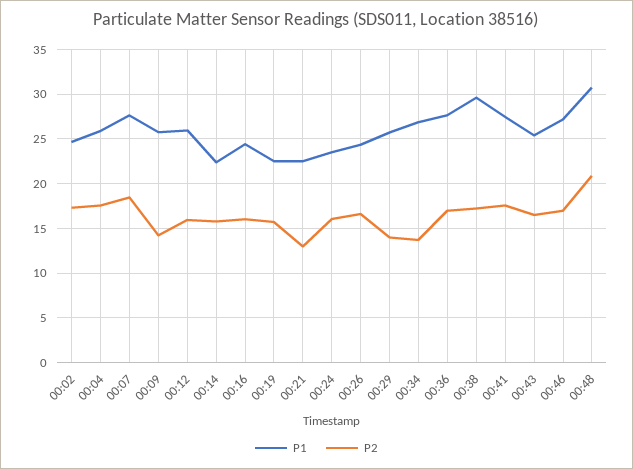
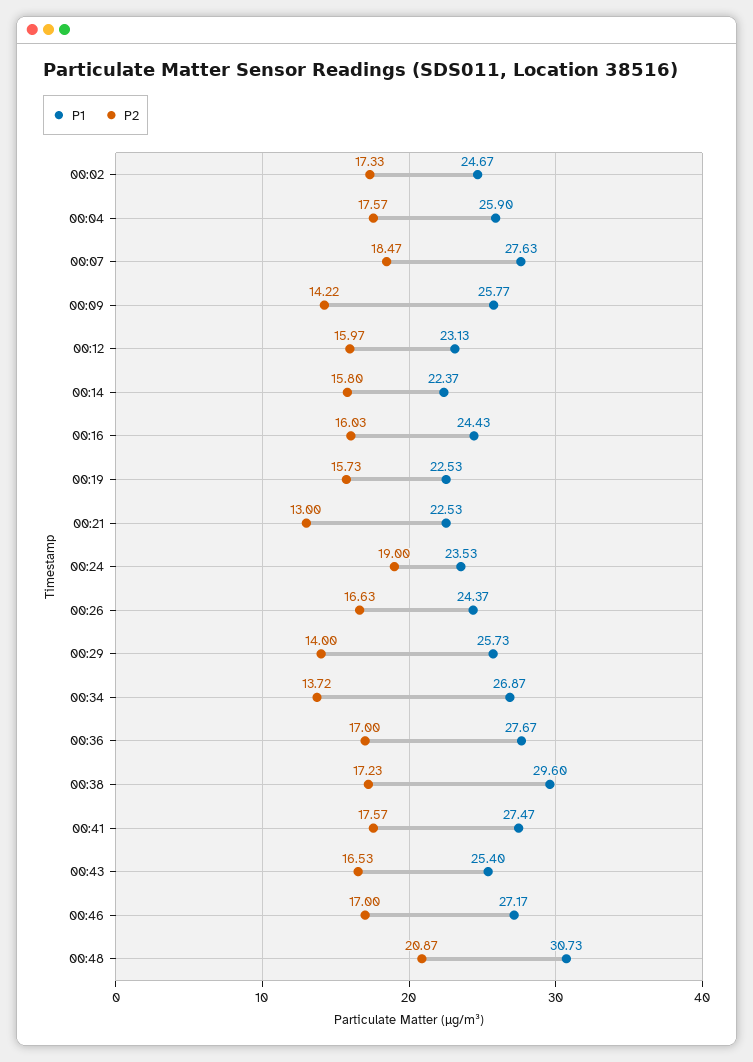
  {
    "P1": {
      "00:02": 24.67,
      "00:04": 25.9,
      "00:07": 27.63,
      "00:09": 25.77,
-     "00:12": 26,
+     "00:12": 23.13,
      "00:14": 22.37,
      "00:16": 24.43,
      "00:19": 22.53,
      "00:21": 22.53,
      "00:24": 23.53,
      "00:26": 24.37,
      "00:29": 25.73,
      "00:34": 26.87,
      "00:36": 27.67,
      "00:38": 29.6,
      "00:41": 27.47,
      "00:43": 25.4,
      "00:46": 27.17,
      "00:48": 30.73
    },
    "P2": {
      "00:02": 17.33,
      "00:04": 17.57,
      "00:07": 18.47,
      "00:09": 14.22,
      "00:12": 15.97,
      "00:14": 15.8,
      "00:16": 16.03,
      "00:19": 15.73,
      "00:21": 13,
-     "00:24": 16,
+     "00:24": 19,
      "00:26": 16.63,
      "00:29": 14,
      "00:34": 13.72,
      "00:36": 17,
      "00:38": 17.23,
      "00:41": 17.57,
      "00:43": 16.53,
      "00:46": 17,
      "00:48": 20.87
    }
  }

